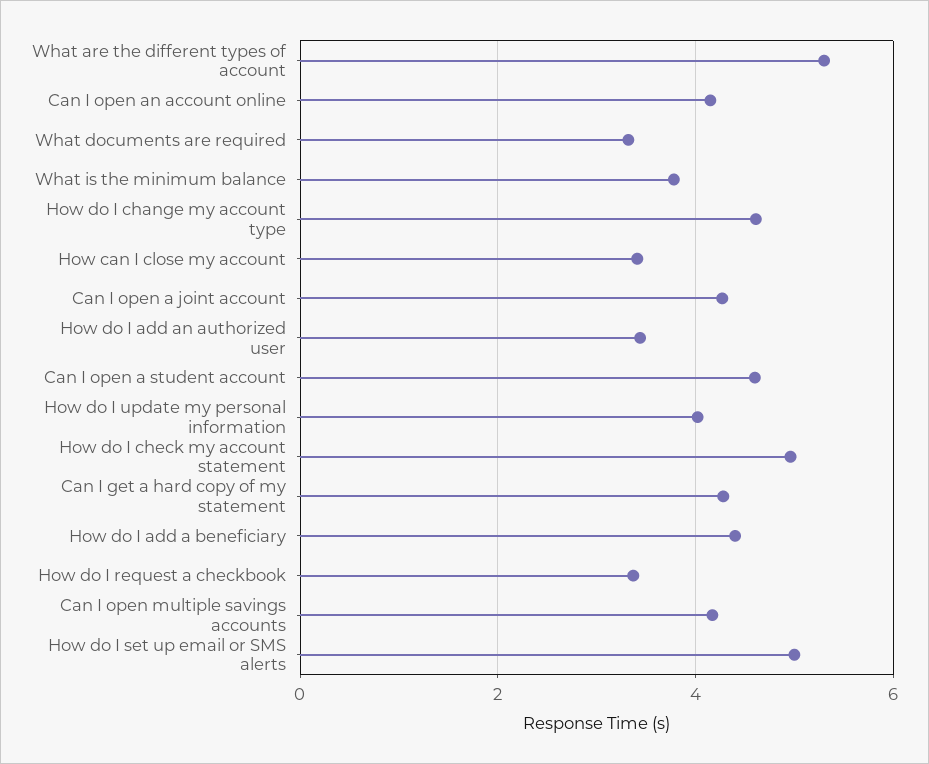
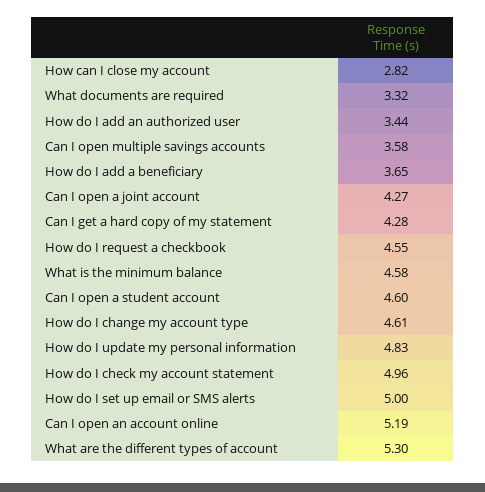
  {
    "What are the different types of account": 5.3,
-   "Can I open an account online": 4.2,
+   "Can I open an account online": 5.19,
    "What documents are required": 3.32,
-   "What is the minimum balance": 3.8,
+   "What is the minimum balance": 4.58,
    "How do I change my account type": 4.61,
-   "How can I close my account": 3.4,
+   "How can I close my account": 2.82,
    "Can I open a joint account": 4.27,
    "How do I add an authorized user": 3.44,
    "Can I open a student account": 4.6,
-   "How do I update my personal information": 4,
+   "How do I update my personal information": 4.83,
    "How do I check my account statement": 4.96,
    "Can I get a hard copy of my statement": 4.28,
-   "How do I add a beneficiary": 4.4,
+   "How do I add a beneficiary": 3.65,
-   "How do I request a checkbook": 3.4,
+   "How do I request a checkbook": 4.55,
-   "Can I open multiple savings accounts": 4.2,
+   "Can I open multiple savings accounts": 3.58,
    "How do I set up email or SMS alerts": 5
  }

